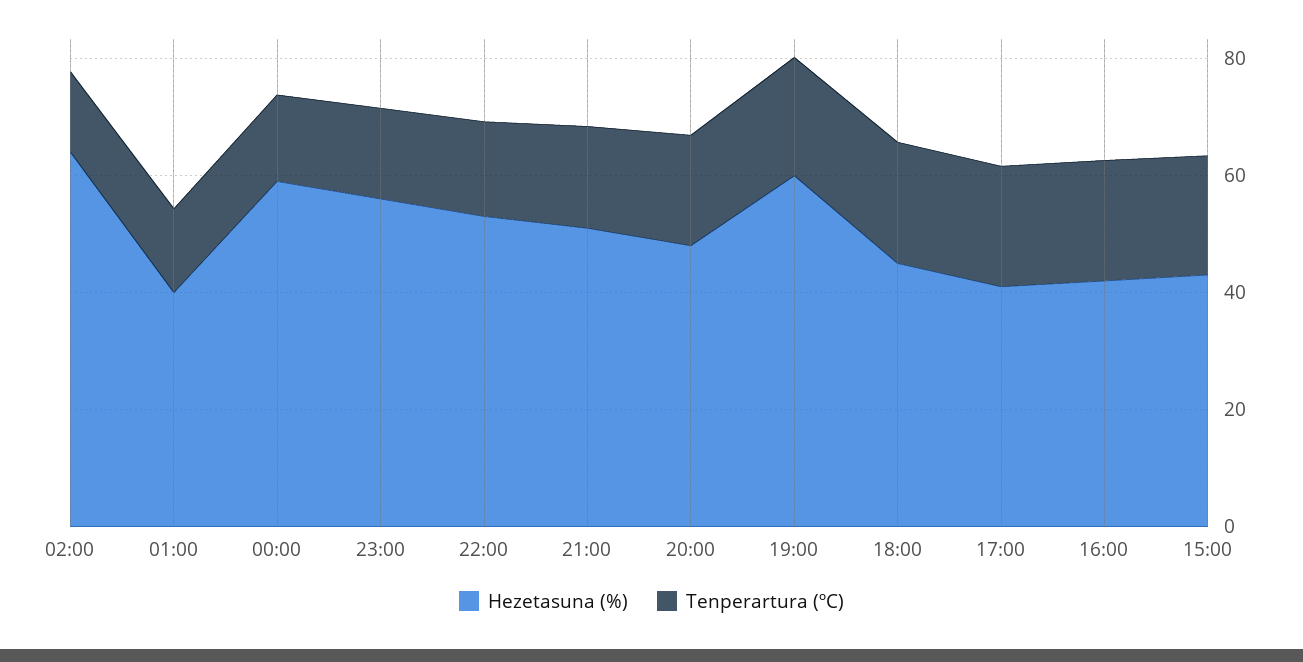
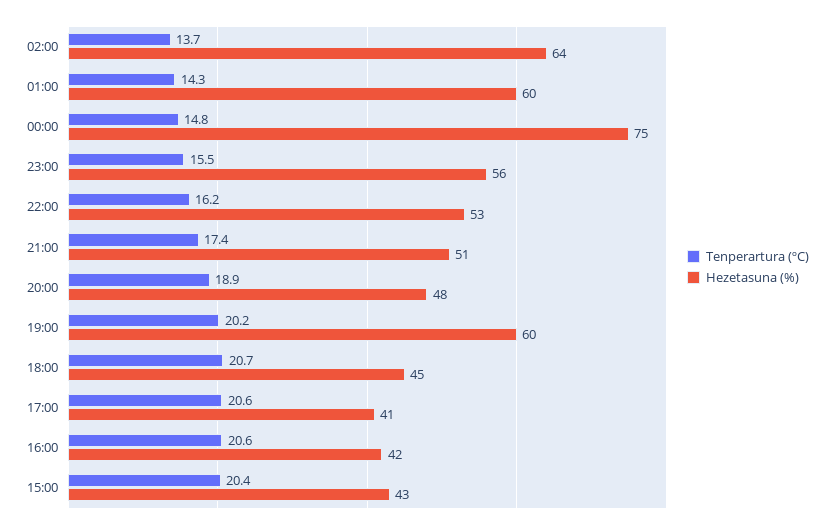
  {
    "Hezetasuna (%)": {
      "02:00": 64,
-     "01:00": 40,
+     "01:00": 60,
-     "00:00": 60,
+     "00:00": 75,
      "23:00": 56,
      "22:00": 53,
      "21:00": 51,
      "20:00": 48,
      "19:00": 60,
      "18:00": 45,
      "17:00": 41,
      "16:00": 42,
      "15:00": 43
    },
    "Tenperartura (ºC)": {
      "02:00": 13.7,
      "01:00": 14.3,
      "00:00": 14.8,
      "23:00": 15.5,
      "22:00": 16.2,
      "21:00": 17.4,
      "20:00": 18.9,
      "19:00": 20.2,
      "18:00": 20.7,
      "17:00": 20.6,
      "16:00": 20.6,
      "15:00": 20.4
    }
  }

